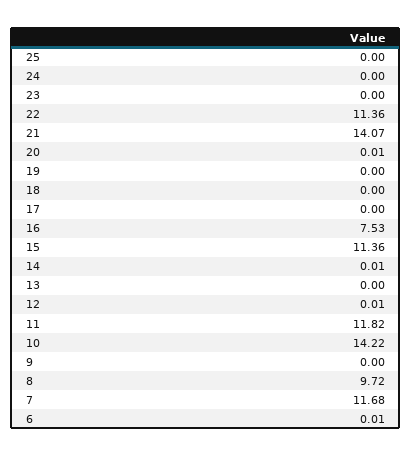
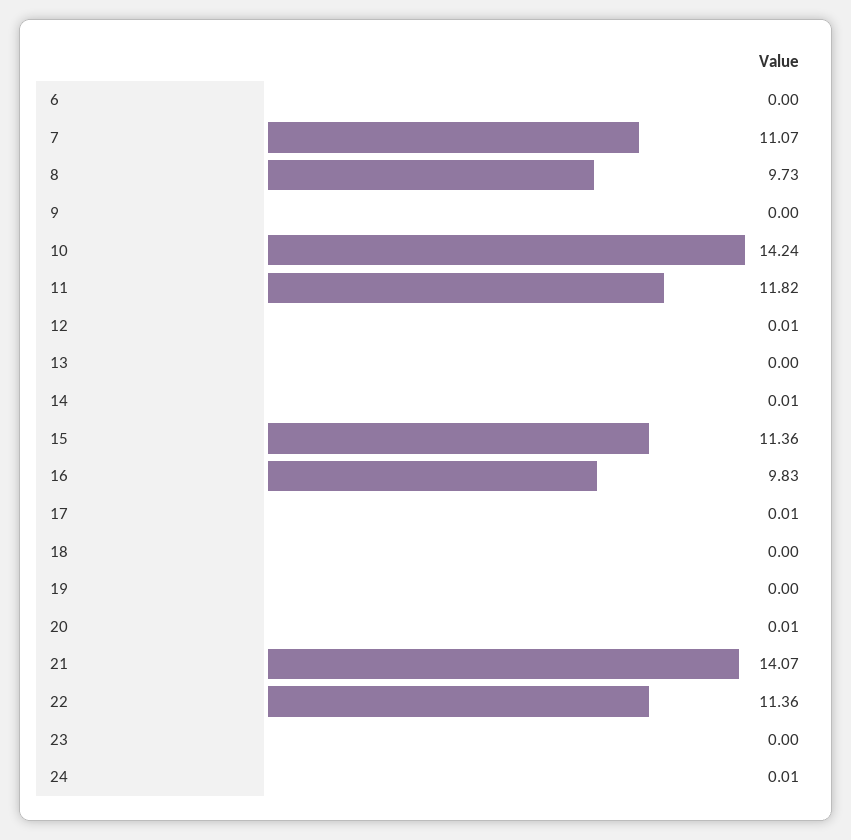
  {
-   "25": 0,
-   "24": 0,
+   "24": 0.01,
    "23": 0,
    "22": 11.36,
    "21": 14.07,
    "20": 0.01,
    "19": 0,
    "18": 0,
-   "17": 0,
+   "17": 0.01,
-   "16": 7.53,
+   "16": 9.83,
    "15": 11.36,
    "14": 0.01,
    "13": 0,
    "12": 0.01,
    "11": 11.82,
-   "10": 14.22,
+   "10": 14.24,
    "9": 0,
-   "8": 9.72,
+   "8": 9.73,
-   "7": 11.68,
+   "7": 11.07,
-   "6": 0.01
+   "6": 0
  }

